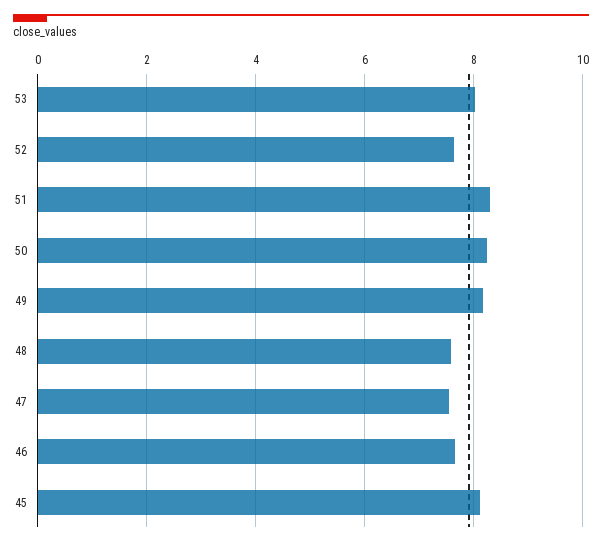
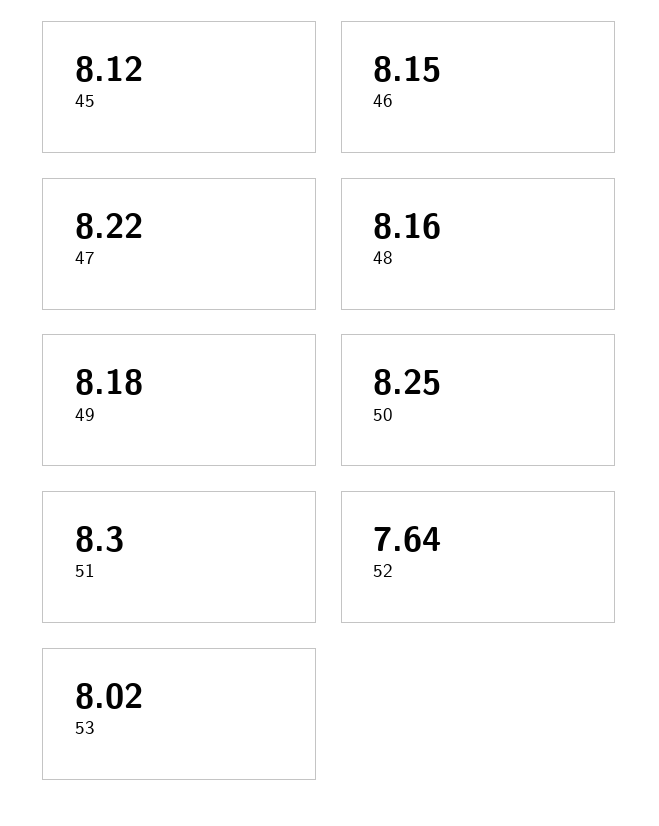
  {
    "53": 8.02,
    "52": 7.64,
    "51": 8.3,
    "50": 8.25,
    "49": 8.18,
-   "48": 7.6,
+   "48": 8.16,
-   "47": 7.6,
+   "47": 8.22,
-   "46": 7.6,
+   "46": 8.15,
    "45": 8.12
  }

